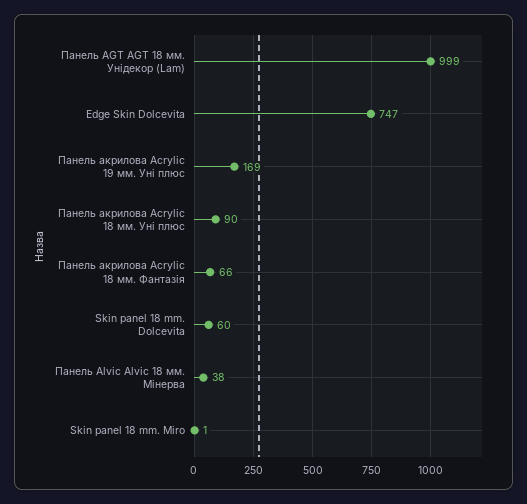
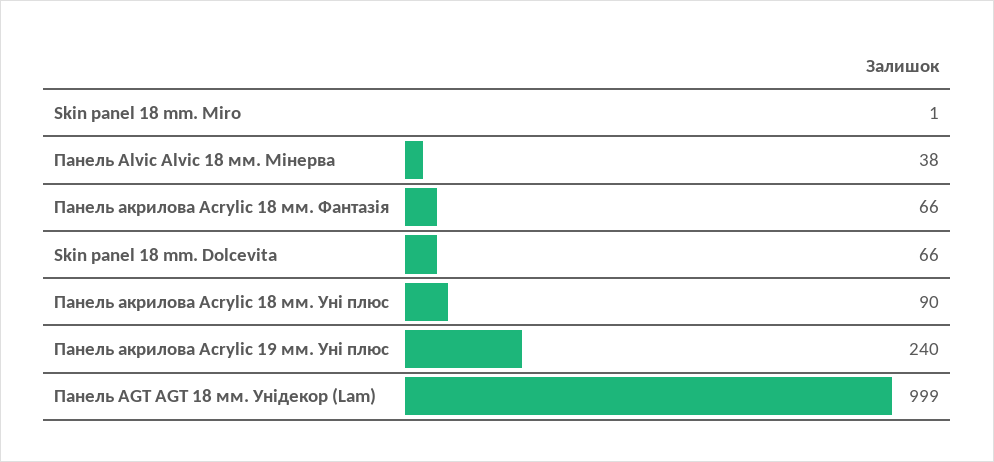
  {
    "Панель AGT AGT 18 мм. Унідекор (Lam)": 999,
-   "Edge Skin Dolcevita": 747,
-   "Панель акрилова Acrylic 19 мм. Уні плюс": 169,
+   "Панель акрилова Acrylic 19 мм. Уні плюс": 240,
    "Панель акрилова Acrylic 18 мм. Уні плюс": 90,
    "Панель акрилова Acrylic 18 мм. Фантазія": 66,
-   "Skin panel 18 mm. Dolcevita": 60,
+   "Skin panel 18 mm. Dolcevita": 66,
    "Панель Alvic Alvic 18 мм. Мінерва": 38,
    "Skin panel 18 mm. Miro": 1
  }

